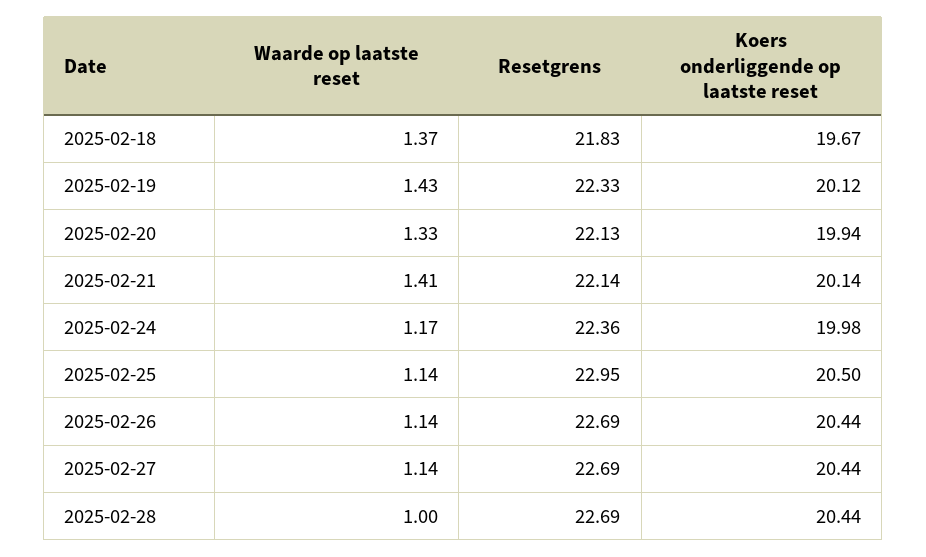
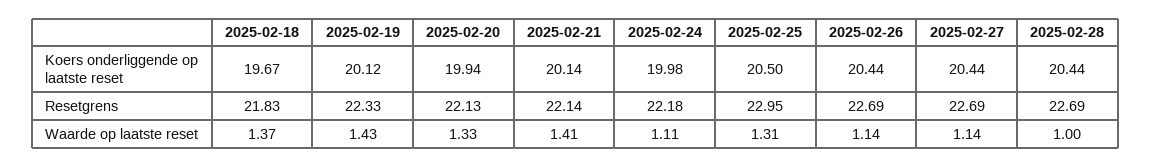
  {
    "Waarde op laatste reset": {
      "2025-02-18": 1.37,
      "2025-02-19": 1.43,
      "2025-02-20": 1.33,
      "2025-02-21": 1.41,
-     "2025-02-24": 1.17,
+     "2025-02-24": 1.11,
-     "2025-02-25": 1.14,
+     "2025-02-25": 1.31,
      "2025-02-26": 1.14,
      "2025-02-27": 1.14,
      "2025-02-28": 1
    },
    "Resetgrens": {
      "2025-02-18": 21.83,
      "2025-02-19": 22.33,
      "2025-02-20": 22.13,
      "2025-02-21": 22.14,
-     "2025-02-24": 22.36,
+     "2025-02-24": 22.18,
      "2025-02-25": 22.95,
      "2025-02-26": 22.69,
      "2025-02-27": 22.69,
      "2025-02-28": 22.69
    },
    "Koers onderliggende op laatste reset": {
      "2025-02-18": 19.67,
      "2025-02-19": 20.12,
      "2025-02-20": 19.94,
      "2025-02-21": 20.14,
      "2025-02-24": 19.98,
      "2025-02-25": 20.5,
      "2025-02-26": 20.44,
      "2025-02-27": 20.44,
      "2025-02-28": 20.44
    }
  }

